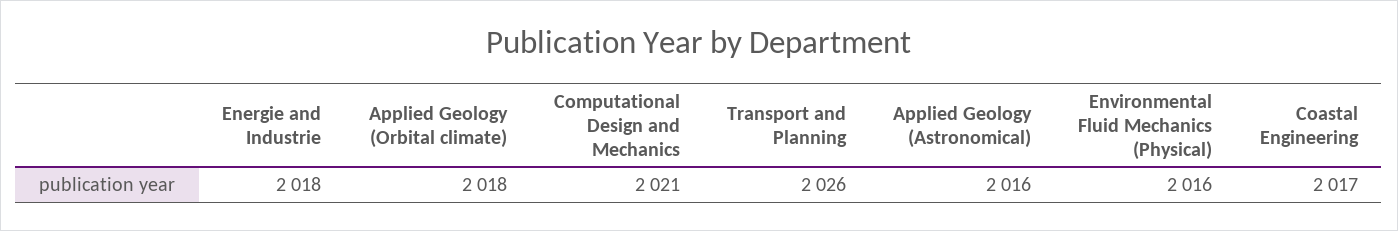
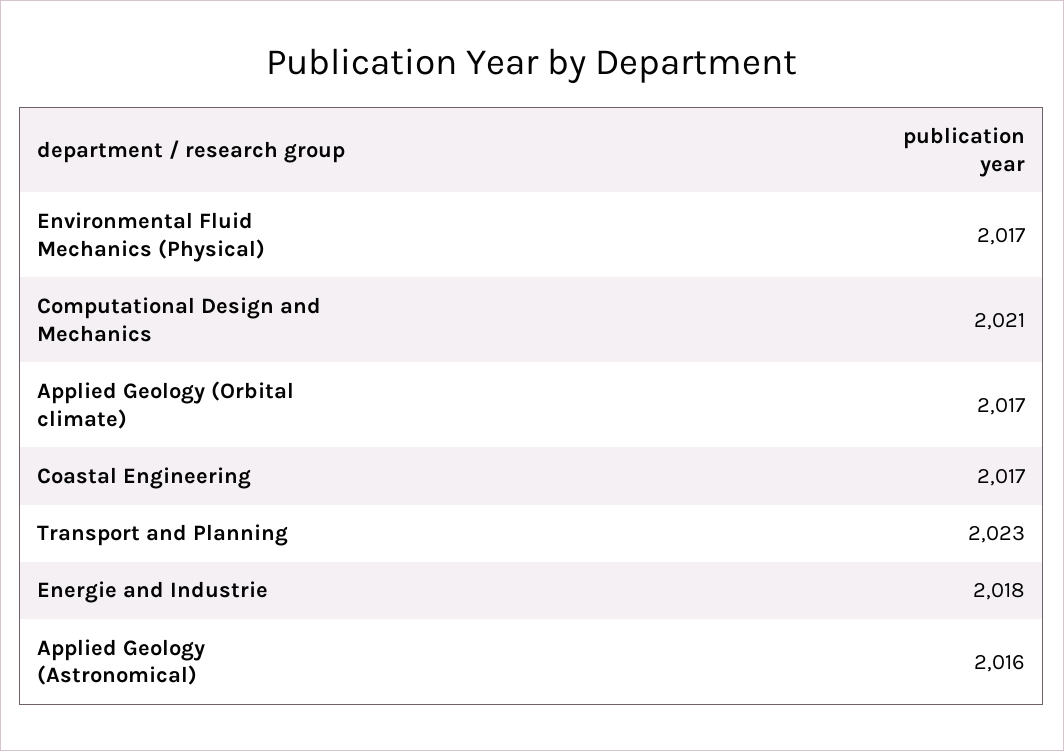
  {
    "Energie and Industrie": 2018,
-   "Applied Geology (Orbital climate)": 2018,
+   "Applied Geology (Orbital climate)": 2017,
    "Computational Design and Mechanics": 2021,
-   "Transport and Planning": 2026,
+   "Transport and Planning": 2023,
    "Applied Geology (Astronomical)": 2016,
-   "Environmental Fluid Mechanics (Physical)": 2016,
+   "Environmental Fluid Mechanics (Physical)": 2017,
    "Coastal Engineering": 2017
  }

